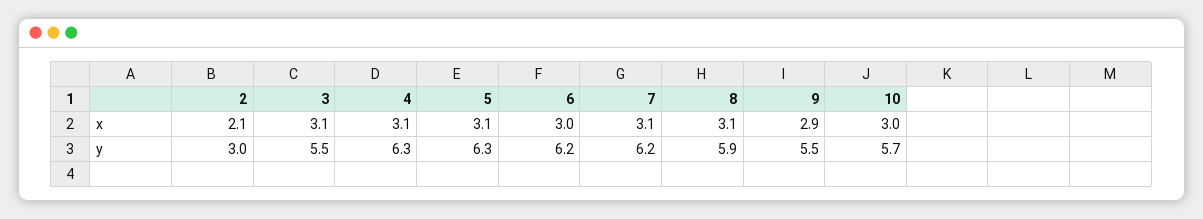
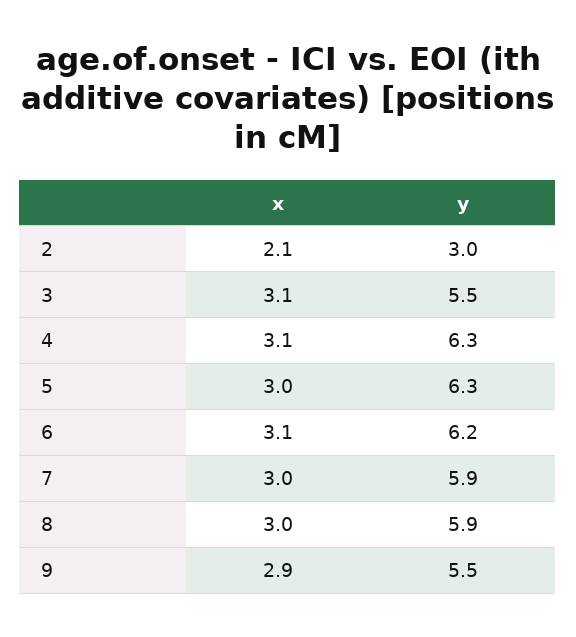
  {
    "2": {
      "x": 2.1,
      "y": 3
    },
    "3": {
      "x": 3.1,
      "y": 5.5
    },
    "4": {
      "x": 3.1,
      "y": 6.3
    },
    "5": {
-     "x": 3.1,
+     "x": 3,
      "y": 6.3
    },
    "6": {
-     "x": 3,
+     "x": 3.1,
      "y": 6.2
    },
    "7": {
-     "x": 3.1,
+     "x": 3,
-     "y": 6.2
+     "y": 5.9
    },
    "8": {
-     "x": 3.1,
+     "x": 3,
      "y": 5.9
    },
    "9": {
      "x": 2.9,
      "y": 5.5
-   },
+   }
-   "10": {
-     "x": 3,
-     "y": 5.7
-   }
  }

